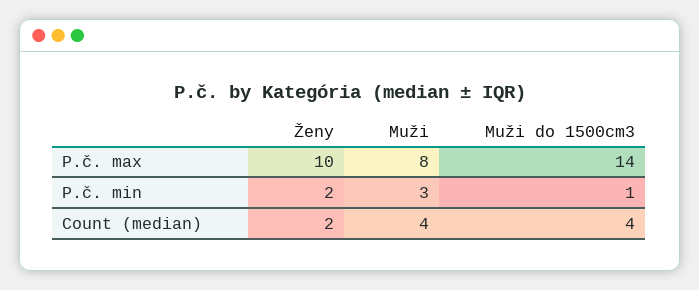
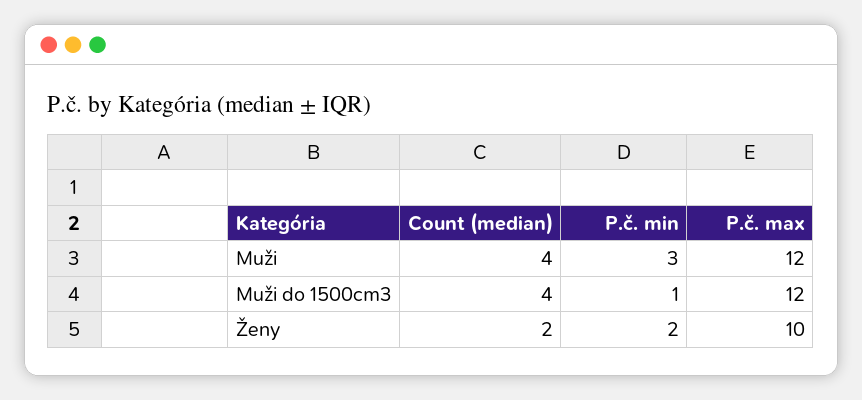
  {
    "Ženy": {
      "P.č. max": 10,
      "P.č. min": 2,
      "Count (median)": 2
    },
    "Muži": {
-     "P.č. max": 8,
+     "P.č. max": 12,
      "P.č. min": 3,
      "Count (median)": 4
    },
    "Muži do 1500cm3": {
-     "P.č. max": 14,
+     "P.č. max": 12,
      "P.č. min": 1,
      "Count (median)": 4
    }
  }

